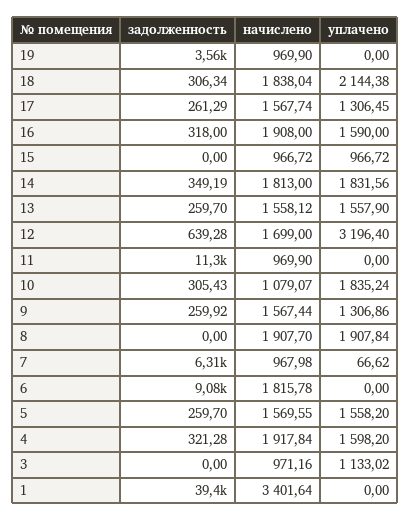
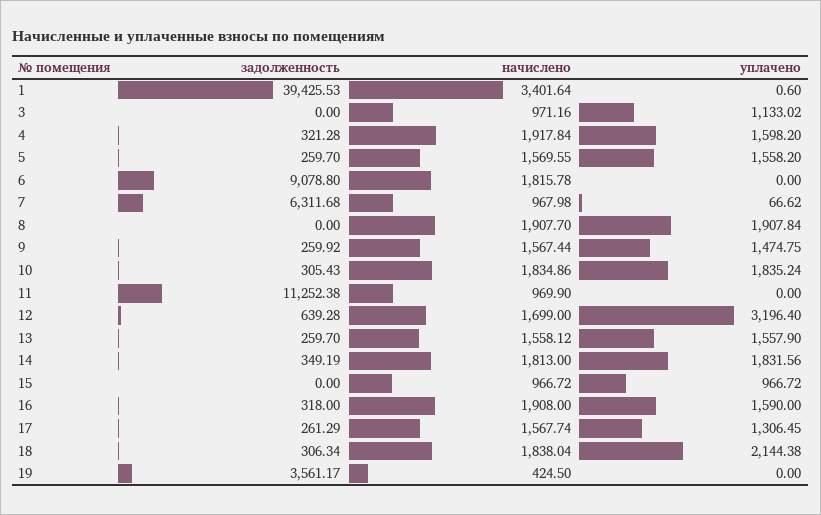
  {
    "задолженность": {
      "19": 3561.17,
      "18": 306.34,
      "17": 261.29,
      "16": 318,
      "15": 0,
      "14": 349.19,
      "13": 259.7,
      "12": 639.28,
      "11": 11252.38,
      "10": 305.43,
      "9": 259.92,
      "8": 0,
      "7": 6311.68,
      "6": 9078.8,
      "5": 259.7,
      "4": 321.28,
      "3": 0,
      "1": 39425.53
    },
    "начислено": {
-     "19": 969.9,
+     "19": 424.5,
      "18": 1838.04,
      "17": 1567.74,
      "16": 1908,
      "15": 966.72,
      "14": 1813,
      "13": 1558.12,
      "12": 1699,
      "11": 969.9,
-     "10": 1079.07,
+     "10": 1834.86,
      "9": 1567.44,
      "8": 1907.7,
      "7": 967.98,
      "6": 1815.78,
      "5": 1569.55,
      "4": 1917.84,
      "3": 971.16,
      "1": 3401.64
    },
    "уплачено": {
      "19": 0,
      "18": 2144.38,
      "17": 1306.45,
      "16": 1590,
      "15": 966.72,
      "14": 1831.56,
      "13": 1557.9,
      "12": 3196.4,
      "11": 0,
      "10": 1835.24,
-     "9": 1306.86,
+     "9": 1474.75,
      "8": 1907.84,
      "7": 66.62,
      "6": 0,
      "5": 1558.2,
      "4": 1598.2,
      "3": 1133.02,
-     "1": 0
+     "1": 0.6
    }
  }

